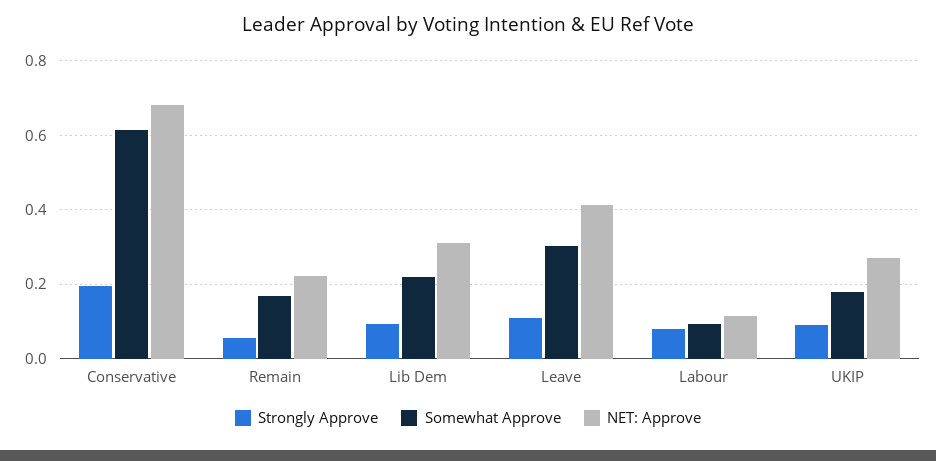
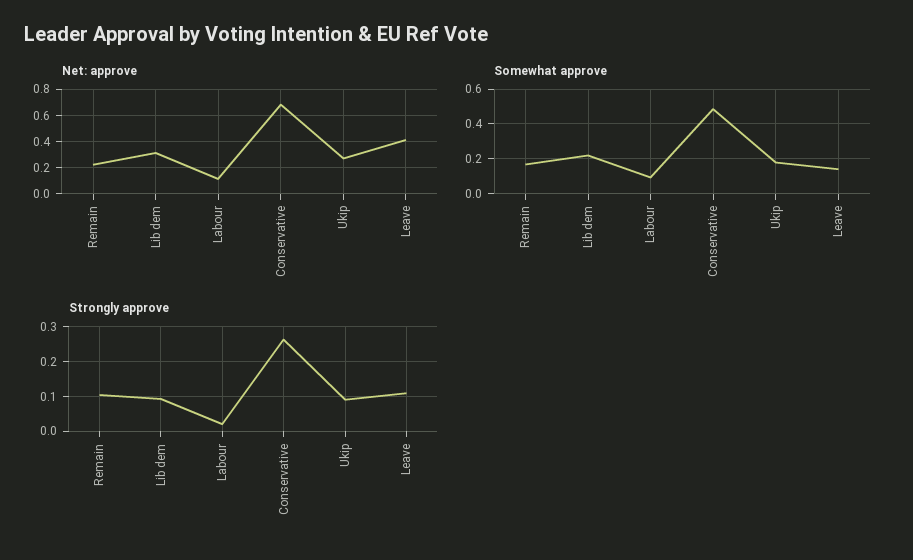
  {
    "Strongly Approve": {
-     "Conservative": 0.2,
+     "Conservative": 0.26,
-     "Remain": 0.06,
+     "Remain": 0.1,
      "Lib Dem": 0.1,
      "Leave": 0.1,
-     "Labour": 0.08,
+     "Labour": 0.02,
      "UKIP": 0.1
    },
    "Somewhat Approve": {
-     "Conservative": 0.62,
+     "Conservative": 0.5,
      "Remain": 0.16,
      "Lib Dem": 0.22,
-     "Leave": 0.3,
+     "Leave": 0.15,
      "Labour": 0.1,
      "UKIP": 0.18
    },
    "NET: Approve": {
      "Conservative": 0.68,
      "Remain": 0.22,
      "Lib Dem": 0.32,
      "Leave": 0.42,
      "Labour": 0.12,
      "UKIP": 0.26
    }
  }

